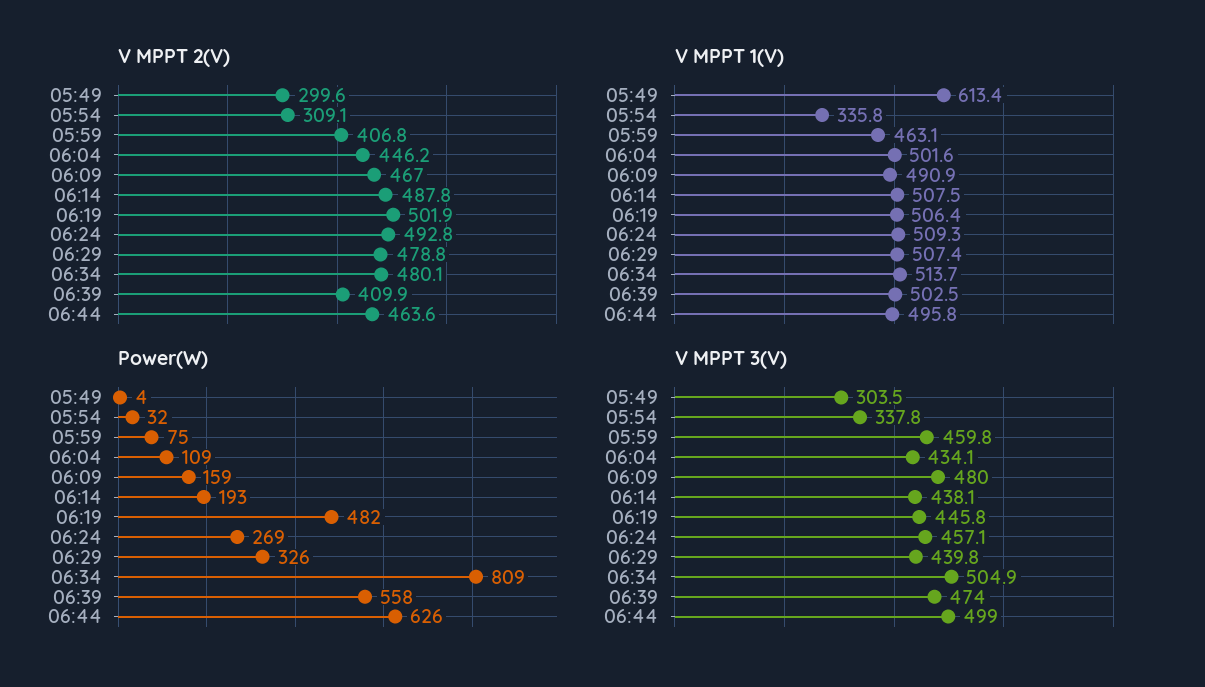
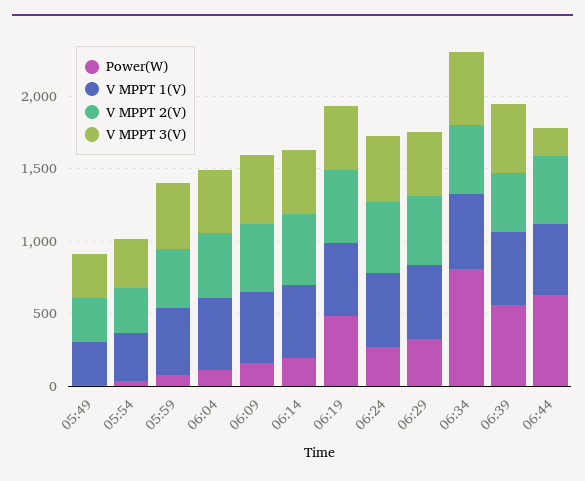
  {
    "V MPPT 2(V)": {
      "05:49": 299.6,
      "05:54": 309.1,
      "05:59": 406.8,
      "06:04": 446.2,
      "06:09": 467,
      "06:14": 487.8,
      "06:19": 501.9,
      "06:24": 492.8,
      "06:29": 478.8,
      "06:34": 480.1,
      "06:39": 409.9,
      "06:44": 463.6
    },
    "V MPPT 1(V)": {
-     "05:49": 613.4,
+     "05:49": 300,
      "05:54": 335.8,
      "05:59": 463.1,
      "06:04": 501.6,
      "06:09": 490.9,
      "06:14": 507.5,
      "06:19": 506.4,
      "06:24": 509.3,
      "06:29": 507.4,
      "06:34": 513.7,
      "06:39": 502.5,
      "06:44": 495.8
    },
    "Power(W)": {
      "05:49": 4,
      "05:54": 32,
      "05:59": 75,
      "06:04": 109,
      "06:09": 159,
      "06:14": 193,
      "06:19": 482,
      "06:24": 269,
      "06:29": 326,
      "06:34": 809,
      "06:39": 558,
      "06:44": 626
    },
    "V MPPT 3(V)": {
      "05:49": 303.5,
      "05:54": 337.8,
      "05:59": 459.8,
      "06:04": 434.1,
      "06:09": 480,
      "06:14": 438.1,
      "06:19": 445.8,
      "06:24": 457.1,
      "06:29": 439.8,
      "06:34": 504.9,
      "06:39": 474,
-     "06:44": 499
+     "06:44": 200
    }
  }

